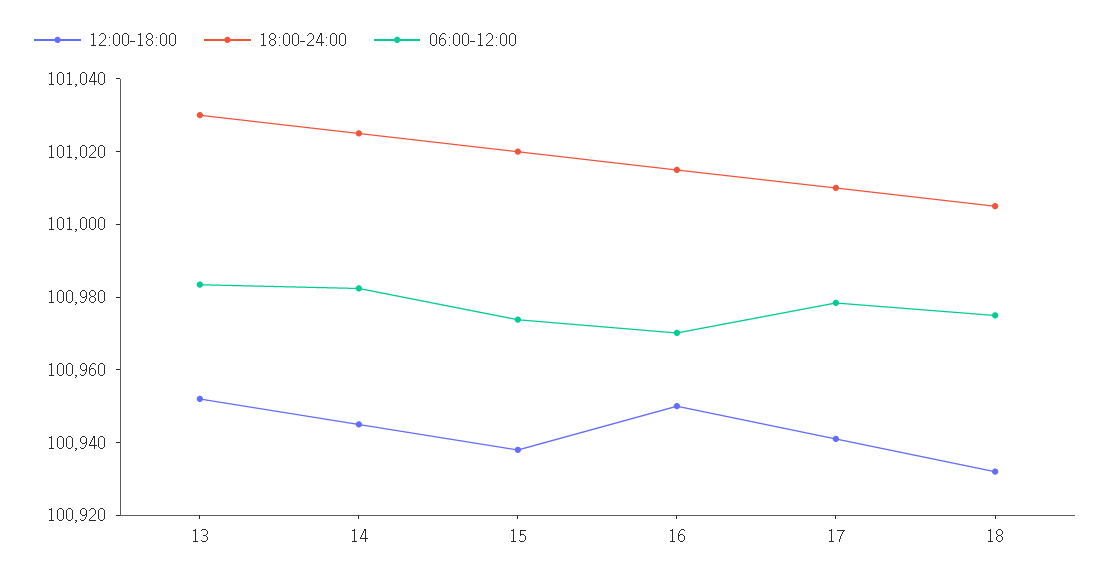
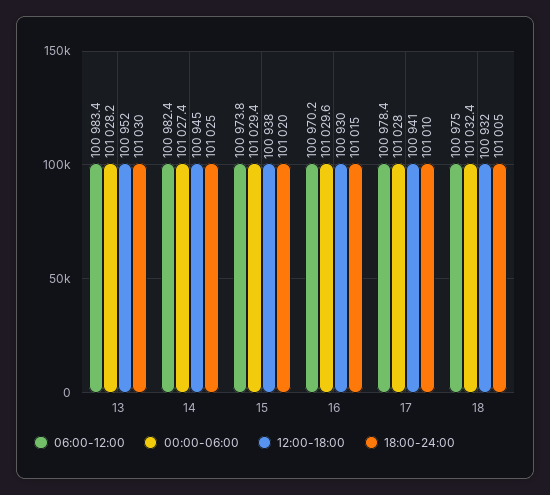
  {
    "12:00-18:00": {
      "13": 100952,
      "14": 100945,
      "15": 100938,
-     "16": 100950,
+     "16": 100930,
      "17": 100941,
      "18": 100932
    },
    "18:00-24:00": {
      "13": 101030,
      "14": 101025,
      "15": 101020,
      "16": 101015,
      "17": 101010,
      "18": 101005
    },
    "06:00-12:00": {
      "13": 100983.4,
      "14": 100982.4,
      "15": 100973.8,
      "16": 100970.2,
      "17": 100978.4,
      "18": 100975
-   }
+   },
+   "00:00-06:00": {
+     "13": 101028.2,
+     "14": 101027.4,
+     "15": 101029.4,
+     "16": 101029.6,
+     "17": 101028,
+     "18": 101032.4
+   }
  }

